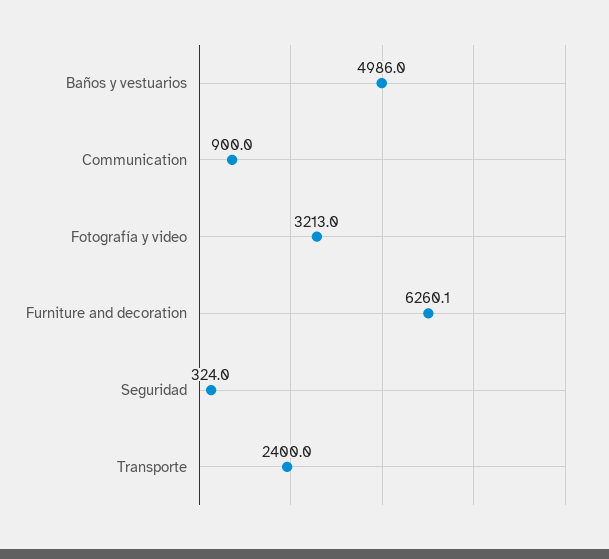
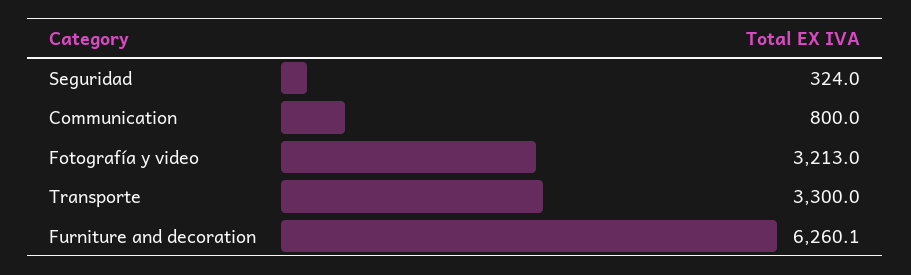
  {
-   "Baños y vestuarios": 4986,
-   "Communication": 900,
+   "Communication": 800,
    "Fotografía y video": 3213,
    "Furniture and decoration": 6260.1,
    "Seguridad": 324,
-   "Transporte": 2400
+   "Transporte": 3300
  }

